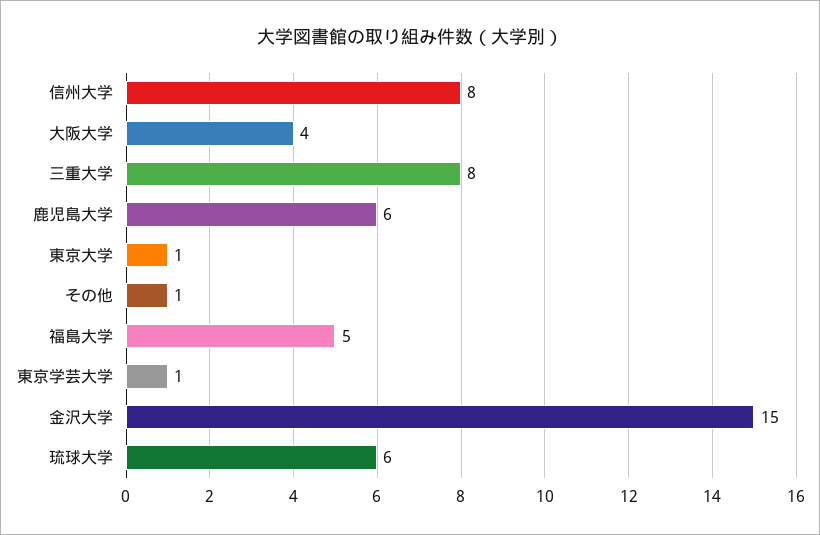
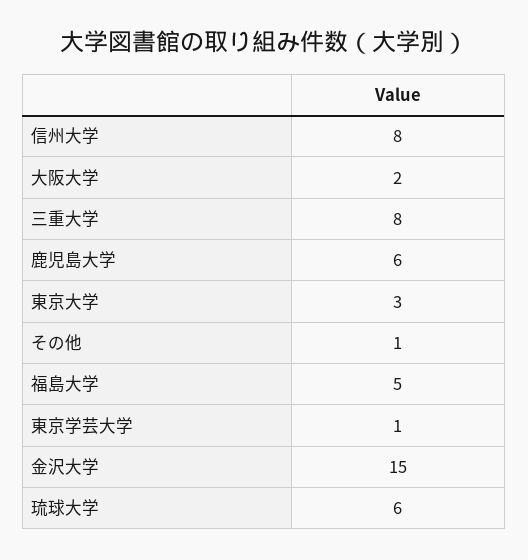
  {
    "信州大学": 8,
-   "大阪大学": 4,
+   "大阪大学": 2,
    "三重大学": 8,
    "鹿児島大学": 6,
-   "東京大学": 1,
+   "東京大学": 3,
    "その他": 1,
    "福島大学": 5,
    "東京学芸大学": 1,
    "金沢大学": 15,
    "琉球大学": 6
  }

